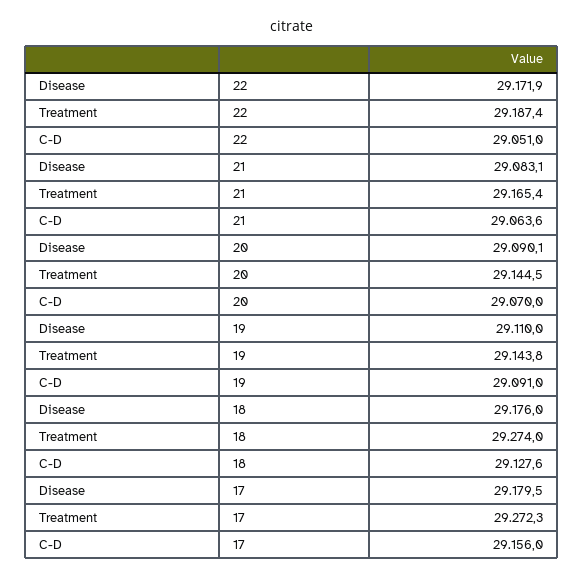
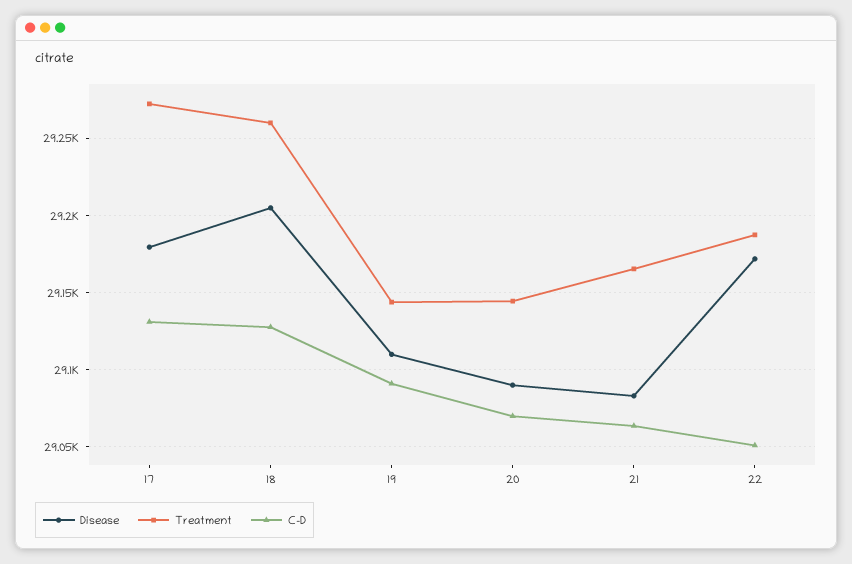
  {
    "Disease": {
      "22": 29171.9,
      "21": 29083.1,
      "20": 29090.1,
      "19": 29110,
-     "18": 29176,
+     "18": 29205,
      "17": 29179.5
    },
    "Treatment": {
      "22": 29187.4,
      "21": 29165.4,
      "20": 29144.5,
      "19": 29143.8,
-     "18": 29274,
+     "18": 29260,
      "17": 29272.3
    },
    "C-D": {
      "22": 29051,
      "21": 29063.6,
      "20": 29070,
      "19": 29091,
      "18": 29127.6,
-     "17": 29156
+     "17": 29130
    }
  }

